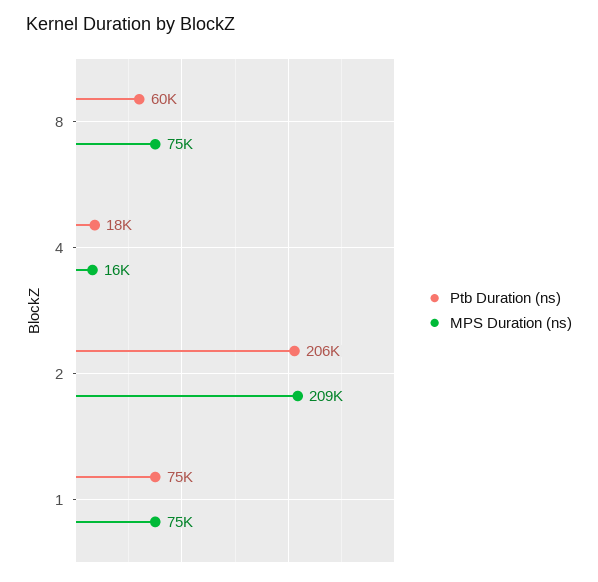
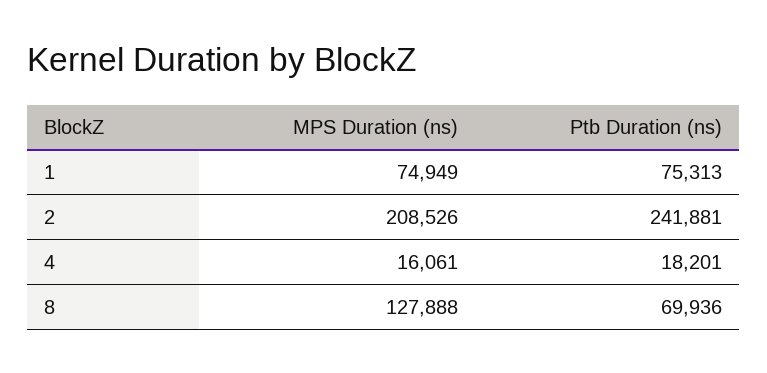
  {
    "Ptb Duration (ns)": {
-     "8": 60000,
+     "8": 69936,
      "4": 18201,
-     "2": 206000,
+     "2": 241881,
      "1": 75313
    },
    "MPS Duration (ns)": {
-     "8": 75000,
+     "8": 127888,
      "4": 16061,
      "2": 208526,
      "1": 74949
    }
  }

